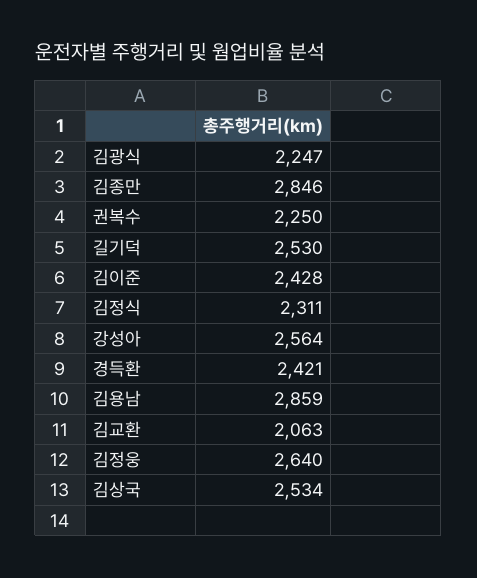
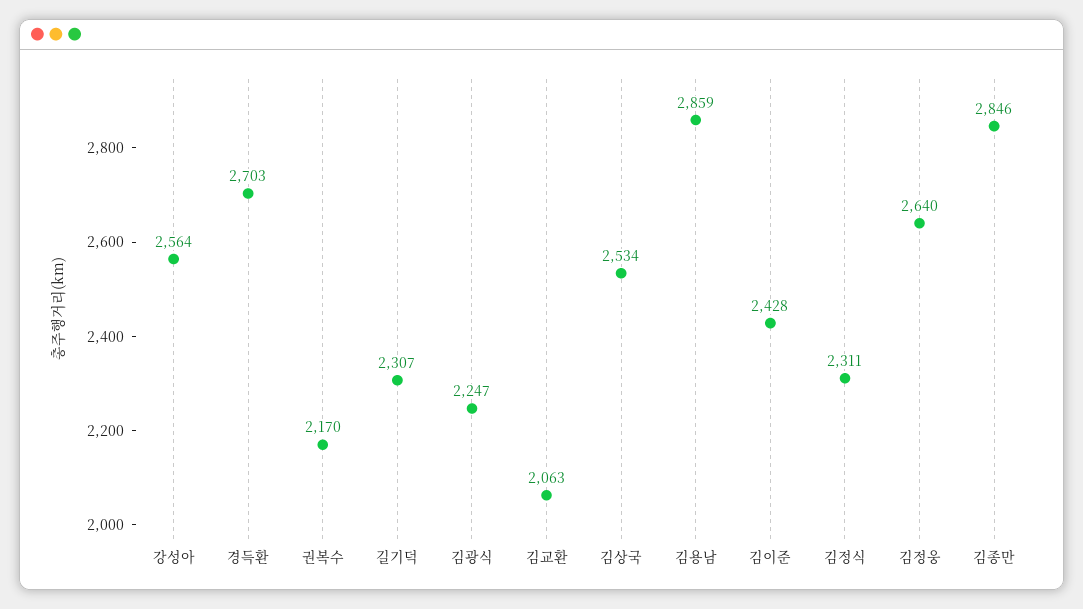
  {
    "김광식": 2247,
    "김종만": 2846,
-   "권복수": 2250,
+   "권복수": 2170,
-   "길기덕": 2530,
+   "길기덕": 2307,
    "김이준": 2428,
    "김정식": 2311,
    "강성아": 2564,
-   "경득환": 2421,
+   "경득환": 2703,
    "김용남": 2859,
    "김교환": 2063,
    "김정웅": 2640,
    "김상국": 2534
  }

